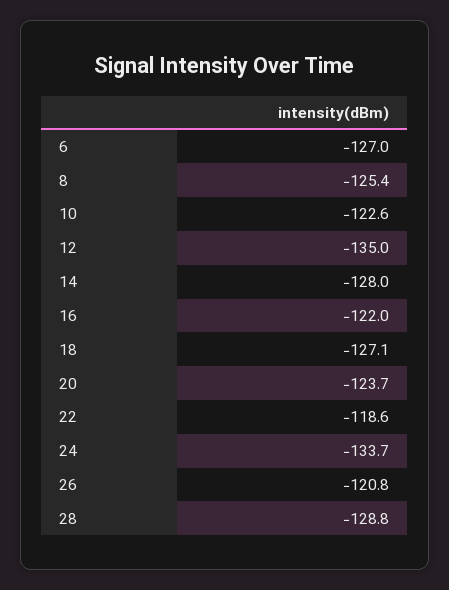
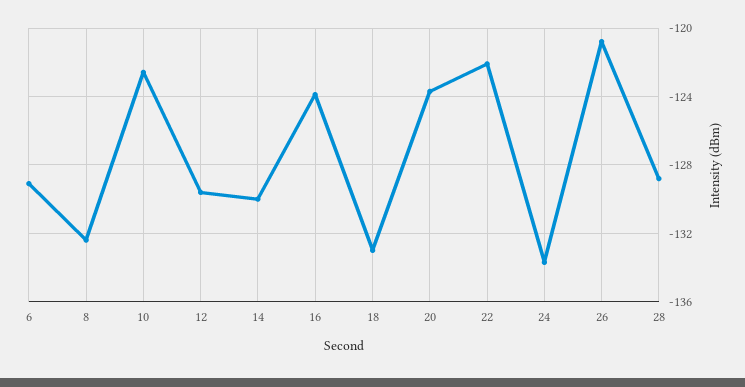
  {
-   "6": -127,
+   "6": -129,
-   "8": -125.4,
+   "8": -132.5,
    "10": -122.6,
-   "12": -135,
+   "12": -129.5,
-   "14": -128,
+   "14": -130,
-   "16": -122,
+   "16": -124,
-   "18": -127.1,
+   "18": -133,
    "20": -123.7,
-   "22": -118.6,
+   "22": -122,
    "24": -133.7,
    "26": -120.8,
    "28": -128.8
  }

